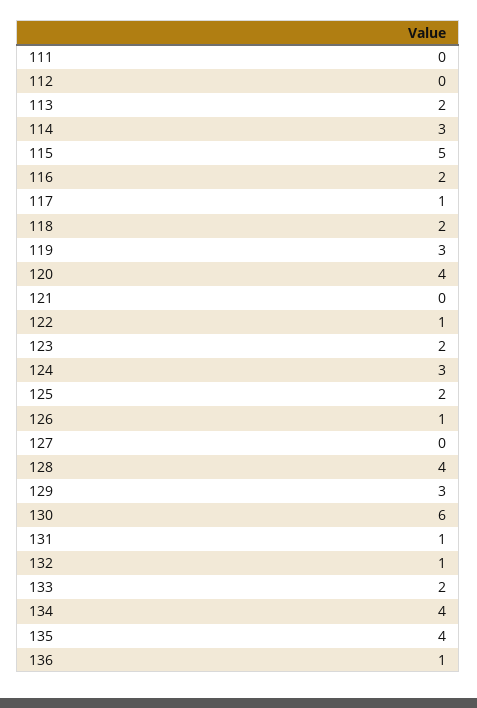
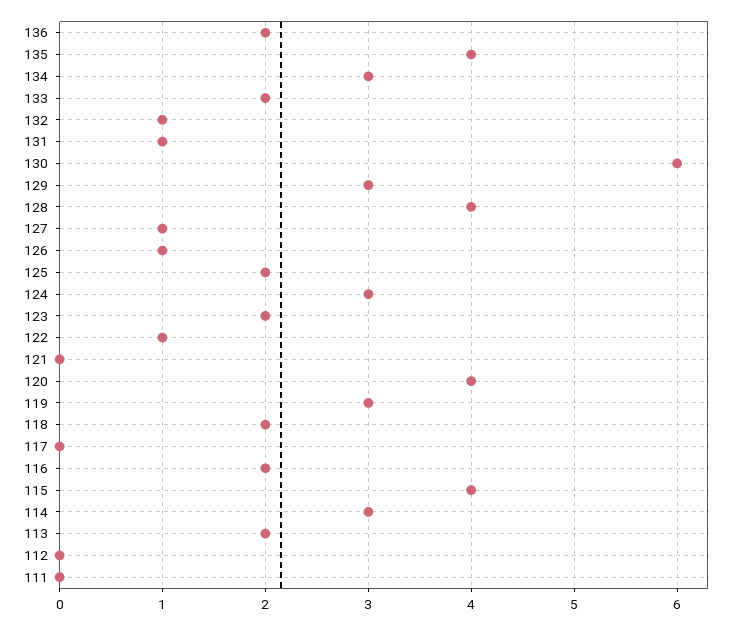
  {
    "111": 0,
    "112": 0,
    "113": 2,
    "114": 3,
-   "115": 5,
+   "115": 4,
    "116": 2,
-   "117": 1,
+   "117": 0,
    "118": 2,
    "119": 3,
    "120": 4,
    "121": 0,
    "122": 1,
    "123": 2,
    "124": 3,
    "125": 2,
    "126": 1,
-   "127": 0,
+   "127": 1,
    "128": 4,
    "129": 3,
    "130": 6,
    "131": 1,
    "132": 1,
    "133": 2,
-   "134": 4,
+   "134": 3,
    "135": 4,
-   "136": 1
+   "136": 2
  }

